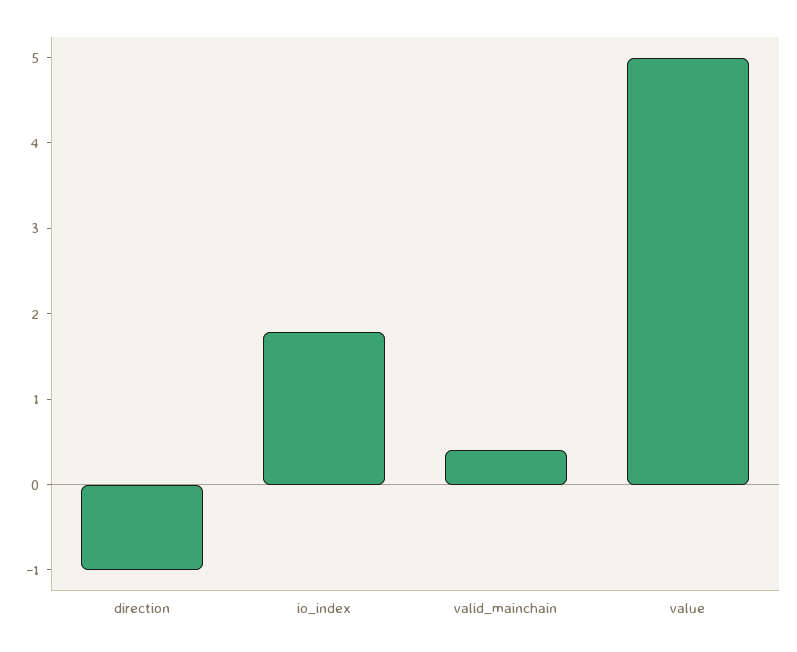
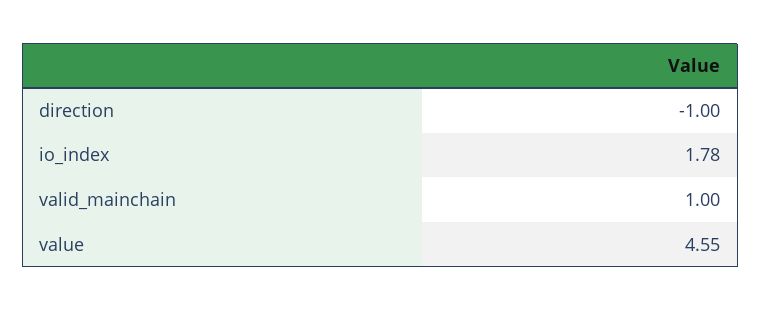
  {
    "direction": -1,
    "io_index": 1.78,
-   "valid_mainchain": 0.4,
+   "valid_mainchain": 1,
-   "value": 5
+   "value": 4.55
  }

